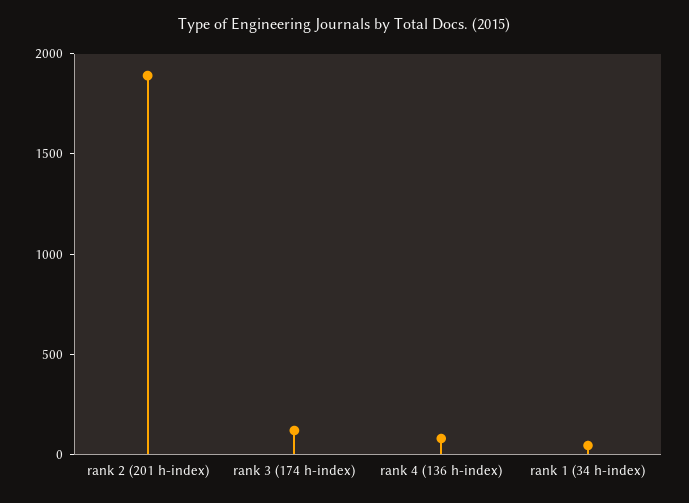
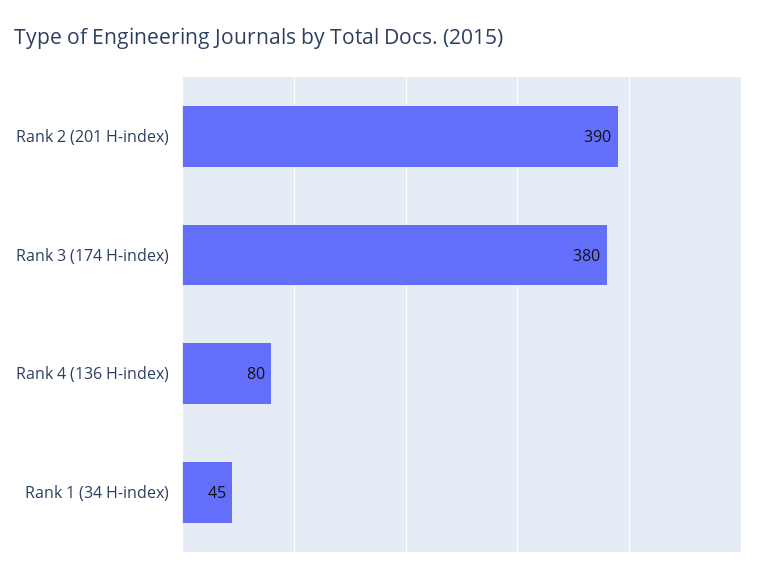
  {
-   "rank 2 (201 h-index)": 1900,
+   "rank 2 (201 h-index)": 390,
-   "rank 3 (174 h-index)": 100,
+   "rank 3 (174 h-index)": 380,
    "rank 4 (136 h-index)": 80,
    "rank 1 (34 h-index)": 45
  }

